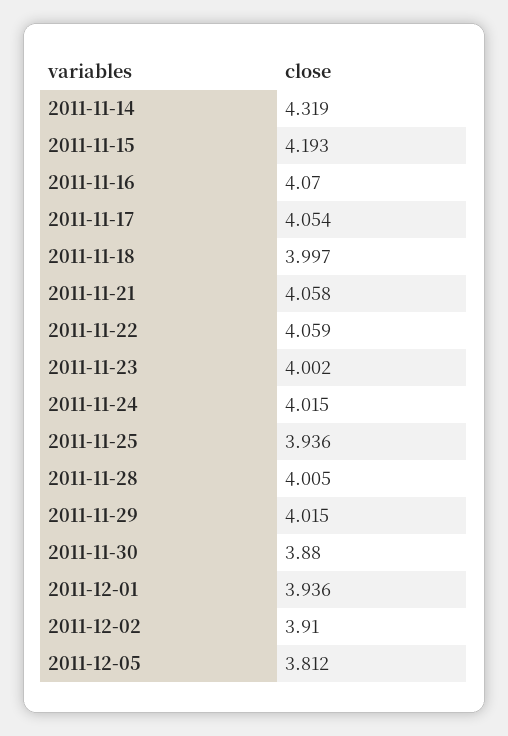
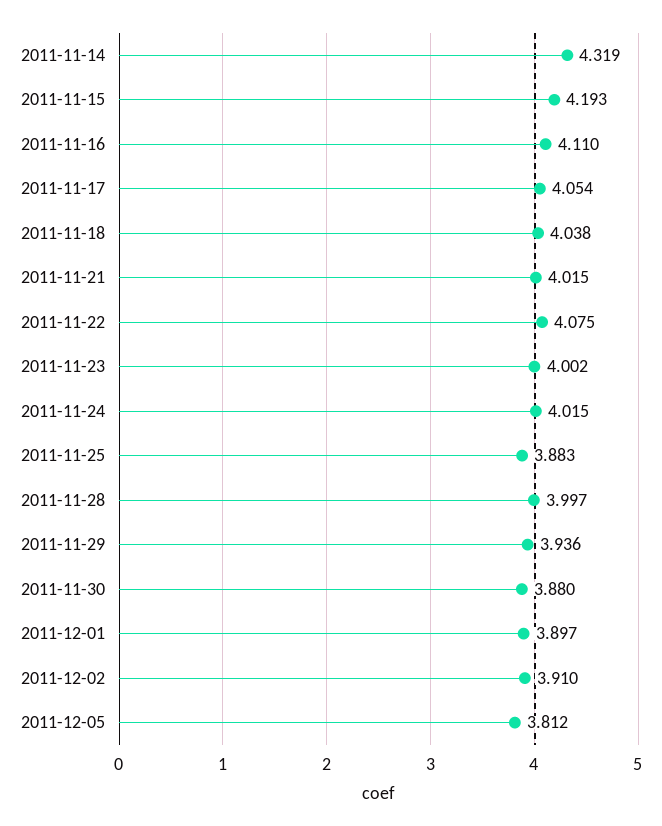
  {
    "2011-11-14": 4.319,
    "2011-11-15": 4.193,
-   "2011-11-16": 4.07,
+   "2011-11-16": 4.11,
    "2011-11-17": 4.054,
-   "2011-11-18": 3.997,
+   "2011-11-18": 4.038,
-   "2011-11-21": 4.058,
+   "2011-11-21": 4.015,
-   "2011-11-22": 4.059,
+   "2011-11-22": 4.075,
    "2011-11-23": 4.002,
    "2011-11-24": 4.015,
-   "2011-11-25": 3.936,
+   "2011-11-25": 3.883,
-   "2011-11-28": 4.005,
+   "2011-11-28": 3.997,
-   "2011-11-29": 4.015,
+   "2011-11-29": 3.936,
    "2011-11-30": 3.88,
-   "2011-12-01": 3.936,
+   "2011-12-01": 3.897,
    "2011-12-02": 3.91,
    "2011-12-05": 3.812
  }

